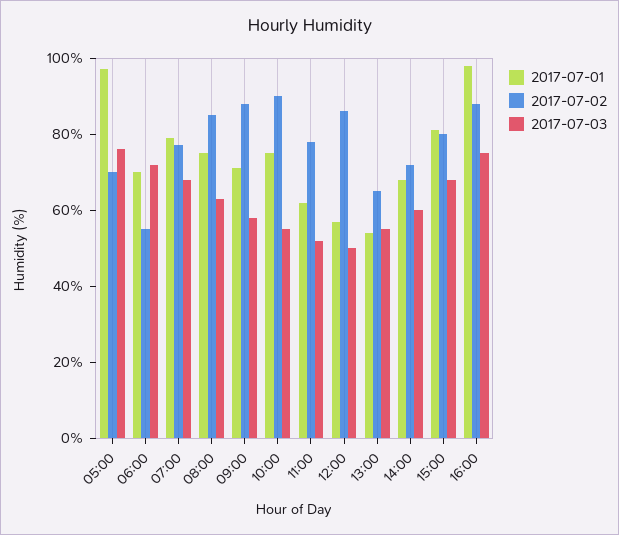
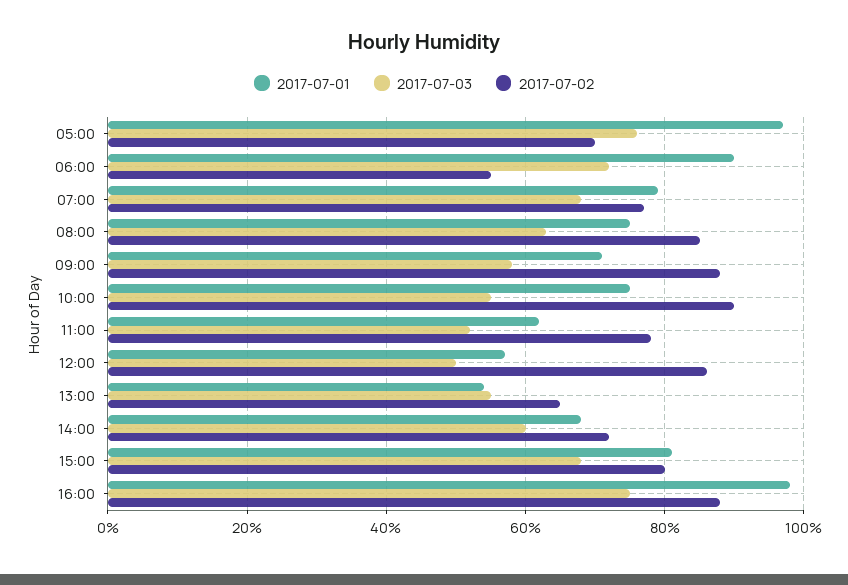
  {
    "2017-07-01": {
      "05:00": 95,
-     "06:00": 70,
+     "06:00": 90,
      "07:00": 80,
      "08:00": 75,
      "09:00": 70,
      "10:00": 75,
      "11:00": 60,
      "12:00": 55,
      "13:00": 55,
      "14:00": 70,
      "15:00": 80,
      "16:00": 100
    },
    "2017-07-02": {
      "05:00": 70,
      "06:00": 55,
      "07:00": 75,
      "08:00": 85,
      "09:00": 90,
      "10:00": 90,
      "11:00": 80,
      "12:00": 85,
      "13:00": 65,
      "14:00": 70,
      "15:00": 80,
      "16:00": 90
    },
    "2017-07-03": {
      "05:00": 75,
      "06:00": 70,
      "07:00": 70,
      "08:00": 65,
      "09:00": 60,
      "10:00": 55,
      "11:00": 50,
      "12:00": 50,
      "13:00": 55,
      "14:00": 60,
      "15:00": 70,
      "16:00": 75
    }
  }

